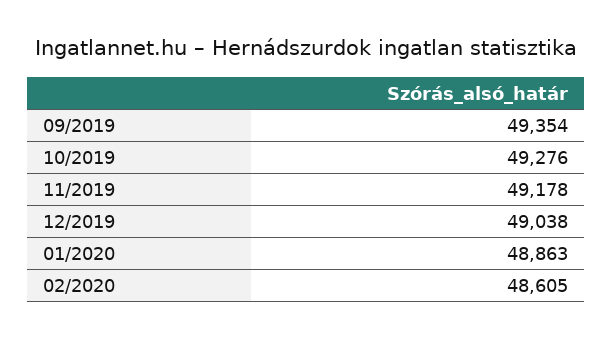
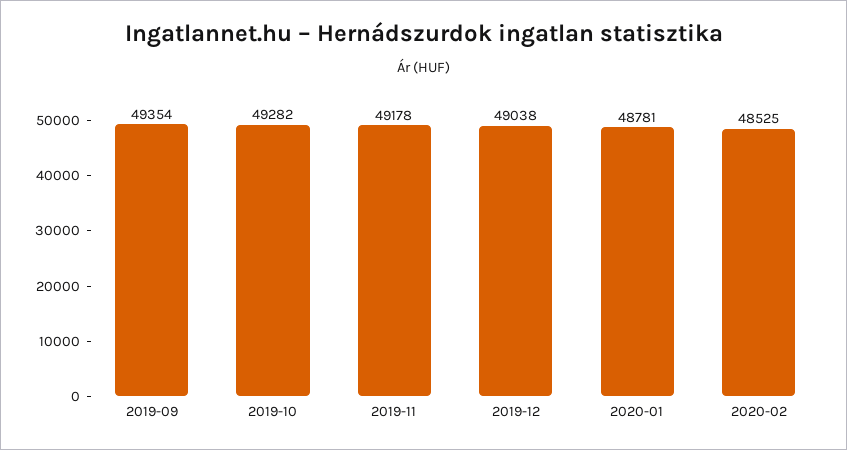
  {
    "09/2019": 49354,
-   "10/2019": 49276,
+   "10/2019": 49282,
    "11/2019": 49178,
    "12/2019": 49038,
-   "01/2020": 48863,
+   "01/2020": 48781,
-   "02/2020": 48605
+   "02/2020": 48525
  }

